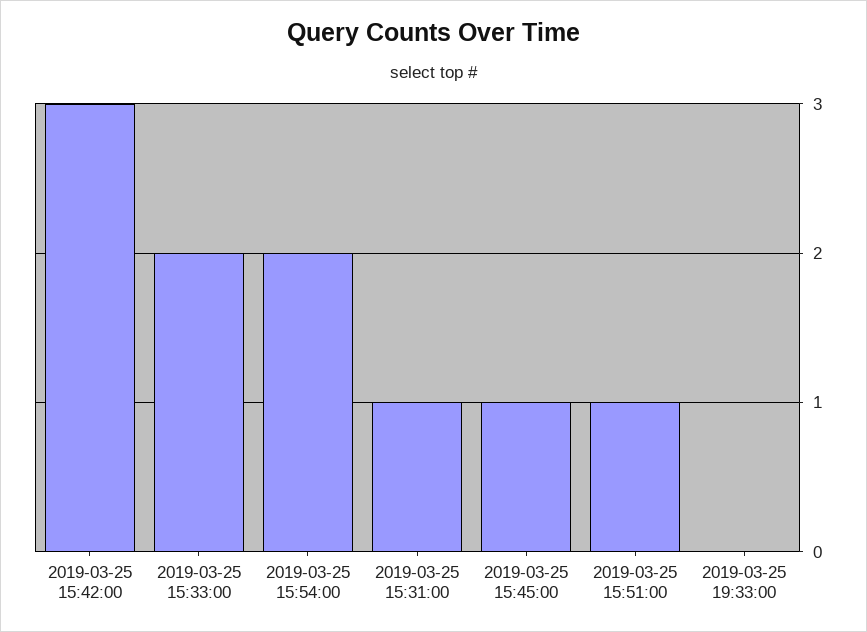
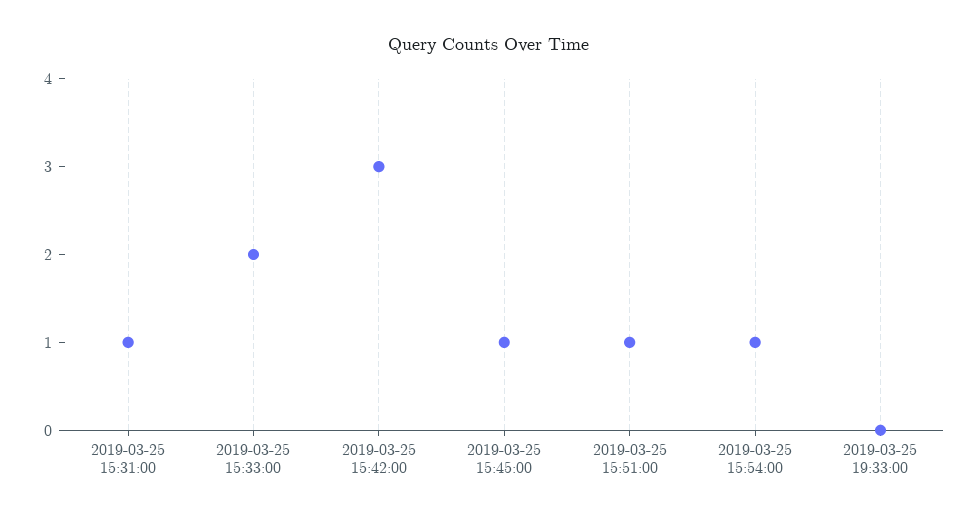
  {
    "2019-03-25 15:42:00": 3,
    "2019-03-25 15:33:00": 2,
-   "2019-03-25 15:54:00": 2,
+   "2019-03-25 15:54:00": 1,
    "2019-03-25 15:31:00": 1,
    "2019-03-25 15:45:00": 1,
    "2019-03-25 15:51:00": 1,
    "2019-03-25 19:33:00": 0
  }

